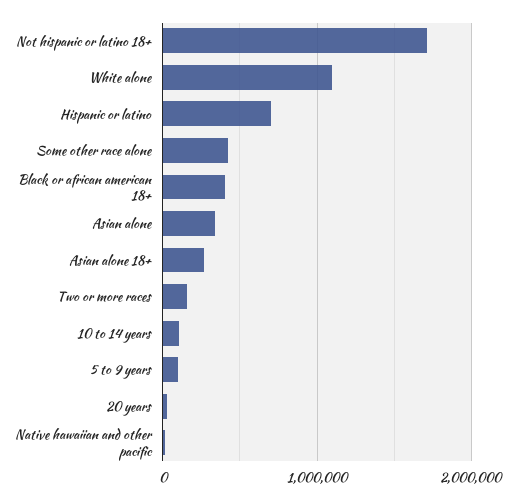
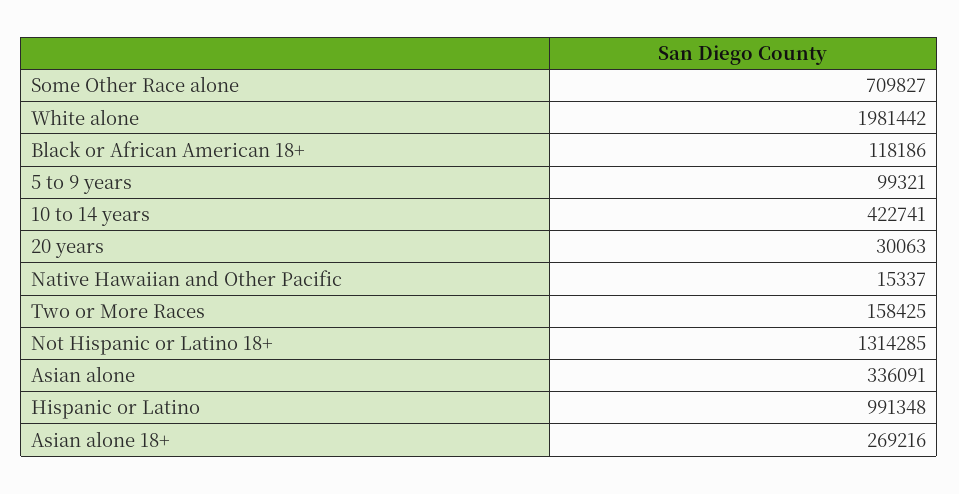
  {
-   "Not hispanic or latino 18+": 1700000,
+   "Not hispanic or latino 18+": 1314285,
-   "White alone": 1100000,
+   "White alone": 1981442,
-   "Hispanic or latino": 700000,
+   "Hispanic or latino": 991348,
-   "Some other race alone": 400000,
+   "Some other race alone": 709827,
-   "Black or african american 18+": 400000,
+   "Black or african american 18+": 118186,
    "Asian alone": 336091,
    "Asian alone 18+": 269216,
    "Two or more races": 158425,
-   "10 to 14 years": 100000,
+   "10 to 14 years": 422741,
    "5 to 9 years": 99321,
    "20 years": 30063,
    "Native hawaiian and other pacific": 15337
  }

